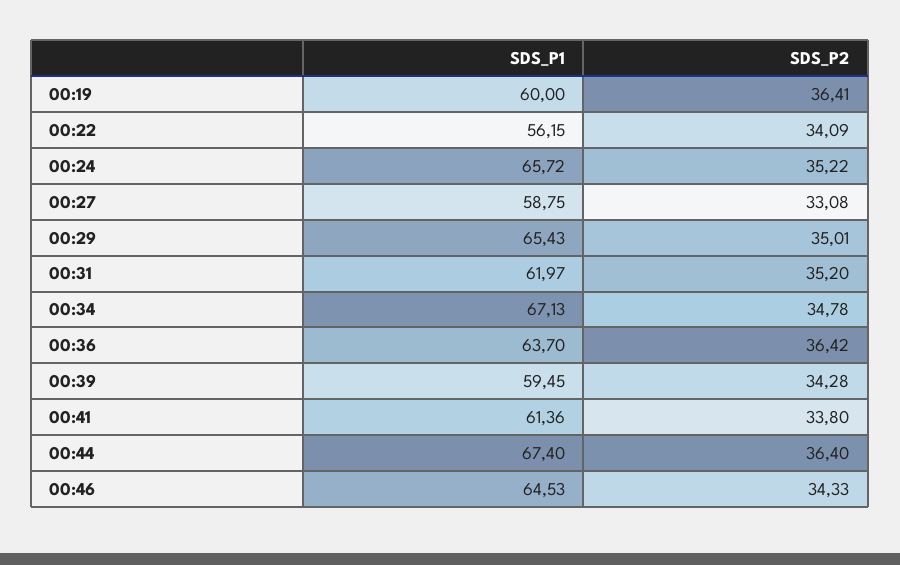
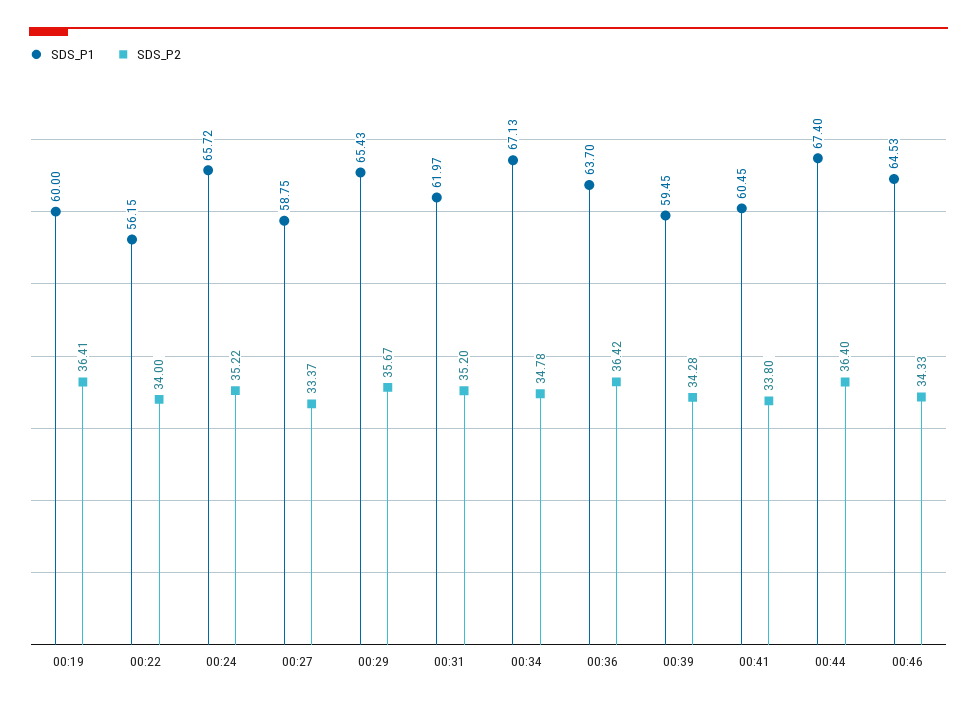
  {
    "SDS_P1": {
      "00:19": 60,
      "00:22": 56.15,
      "00:24": 65.72,
      "00:27": 58.75,
      "00:29": 65.43,
      "00:31": 61.97,
      "00:34": 67.13,
      "00:36": 63.7,
      "00:39": 59.45,
-     "00:41": 61.36,
+     "00:41": 60.45,
      "00:44": 67.4,
      "00:46": 64.53
    },
    "SDS_P2": {
      "00:19": 36.41,
-     "00:22": 34.09,
+     "00:22": 34,
      "00:24": 35.22,
-     "00:27": 33.08,
+     "00:27": 33.37,
-     "00:29": 35.01,
+     "00:29": 35.67,
      "00:31": 35.2,
      "00:34": 34.78,
      "00:36": 36.42,
      "00:39": 34.28,
      "00:41": 33.8,
      "00:44": 36.4,
      "00:46": 34.33
    }
  }

